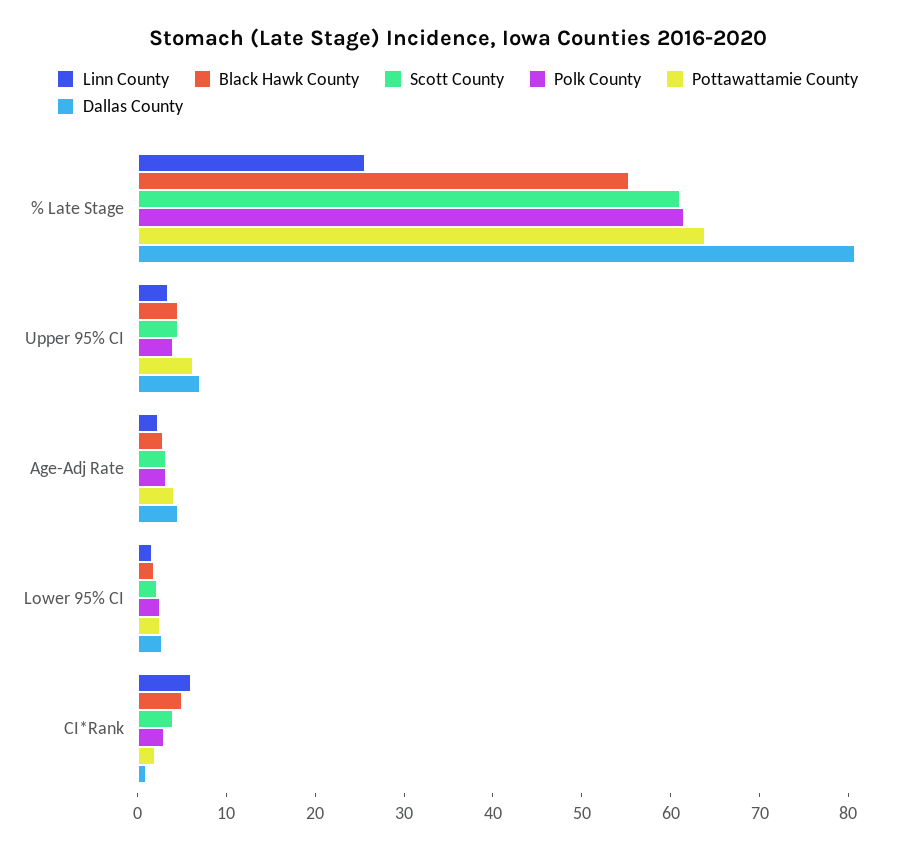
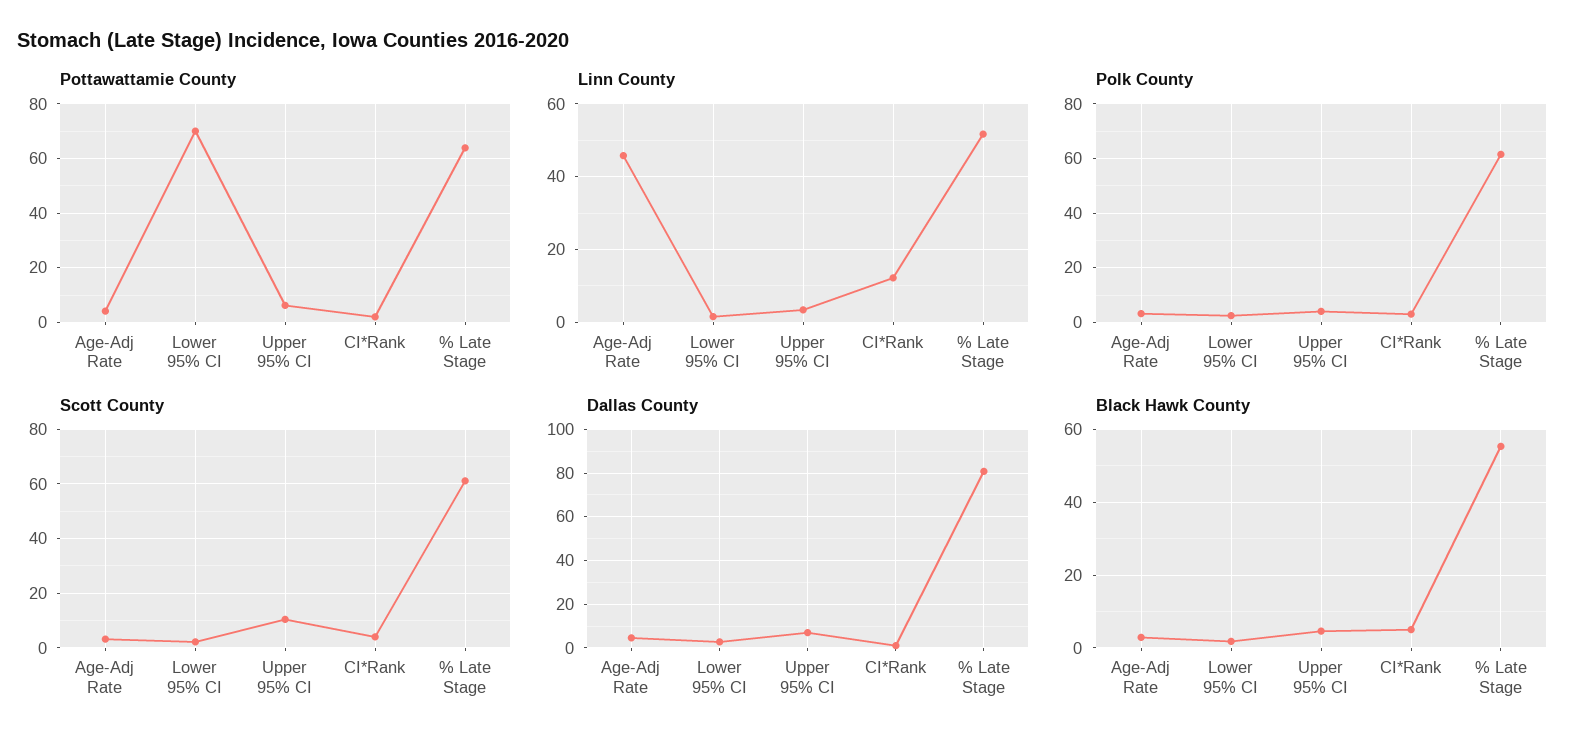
  {
    "Linn County": {
-     "% Late Stage": 26,
+     "% Late Stage": 52,
      "Upper 95% CI": 4,
-     "Age-Adj Rate": 2,
+     "Age-Adj Rate": 46,
      "Lower 95% CI": 2,
-     "CI*Rank": 6
+     "CI*Rank": 12
    },
    "Black Hawk County": {
      "% Late Stage": 56,
      "Upper 95% CI": 4,
      "Age-Adj Rate": 2,
      "Lower 95% CI": 2,
      "CI*Rank": 6
    },
    "Scott County": {
      "% Late Stage": 62,
-     "Upper 95% CI": 4,
+     "Upper 95% CI": 10,
      "Age-Adj Rate": 4,
      "Lower 95% CI": 2,
      "CI*Rank": 4
    },
    "Polk County": {
      "% Late Stage": 62,
      "Upper 95% CI": 4,
      "Age-Adj Rate": 4,
      "Lower 95% CI": 2,
      "CI*Rank": 4
    },
    "Pottawattamie County": {
      "% Late Stage": 64,
      "Upper 95% CI": 6,
      "Age-Adj Rate": 4,
-     "Lower 95% CI": 2,
+     "Lower 95% CI": 70,
      "CI*Rank": 2
    },
    "Dallas County": {
      "% Late Stage": 80,
      "Upper 95% CI": 8,
      "Age-Adj Rate": 4,
      "Lower 95% CI": 2,
      "CI*Rank": 2
    }
  }

